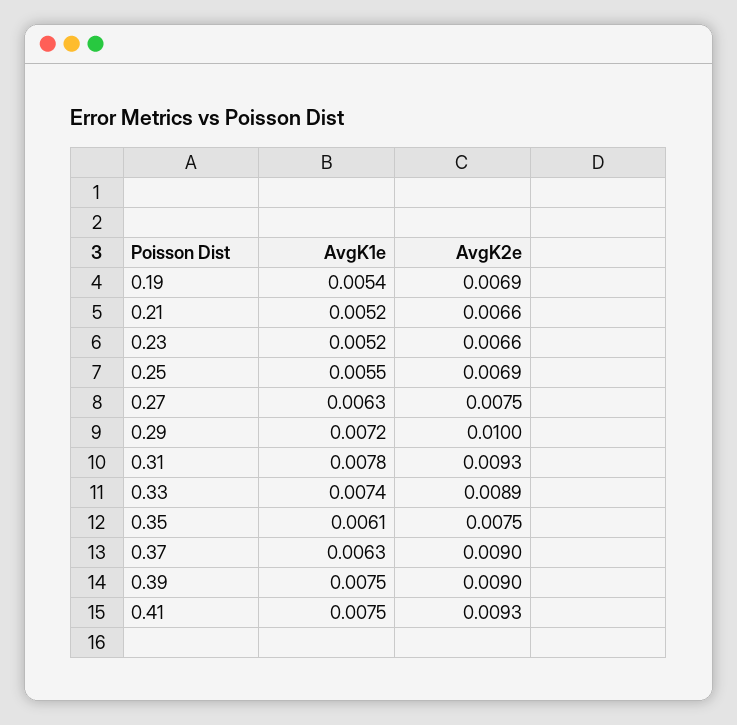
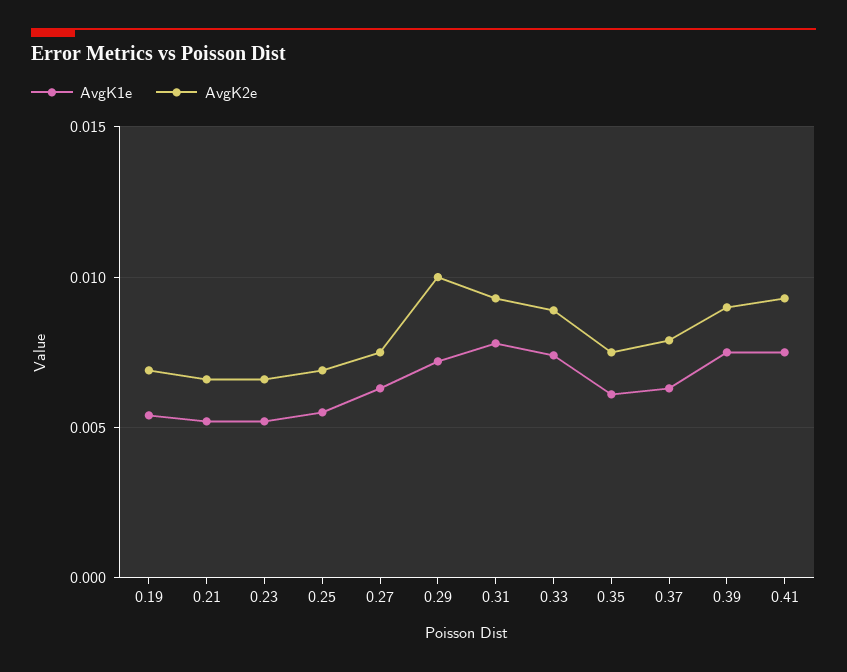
  {
    "AvgK1e": {
      "0.19": 0.0054,
      "0.21": 0.0052,
      "0.23": 0.0052,
      "0.25": 0.0055,
      "0.27": 0.0063,
      "0.29": 0.0072,
      "0.31": 0.0078,
      "0.33": 0.0074,
      "0.35": 0.0061,
      "0.37": 0.0063,
      "0.39": 0.0075,
      "0.41": 0.0075
    },
    "AvgK2e": {
      "0.19": 0.0069,
      "0.21": 0.0066,
      "0.23": 0.0066,
      "0.25": 0.0069,
      "0.27": 0.0075,
      "0.29": 0.01,
      "0.31": 0.0093,
      "0.33": 0.0089,
      "0.35": 0.0075,
-     "0.37": 0.009,
+     "0.37": 0.008,
      "0.39": 0.009,
      "0.41": 0.0093
    }
  }

